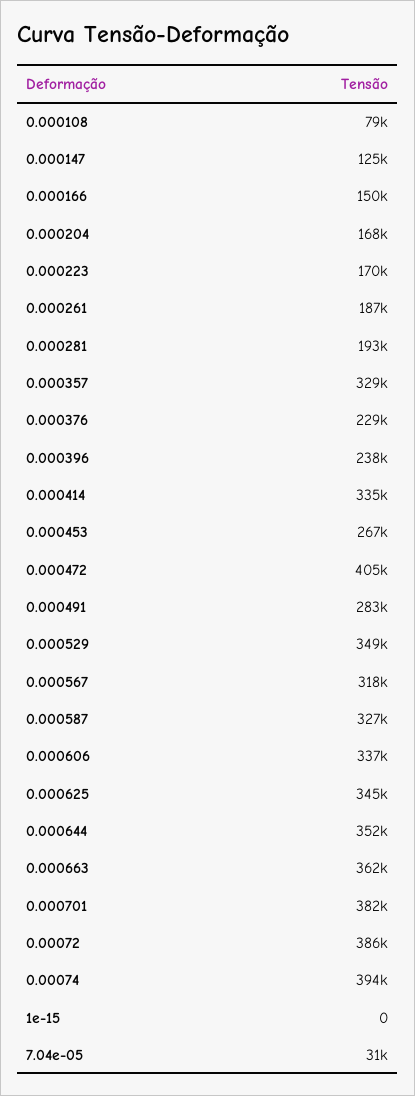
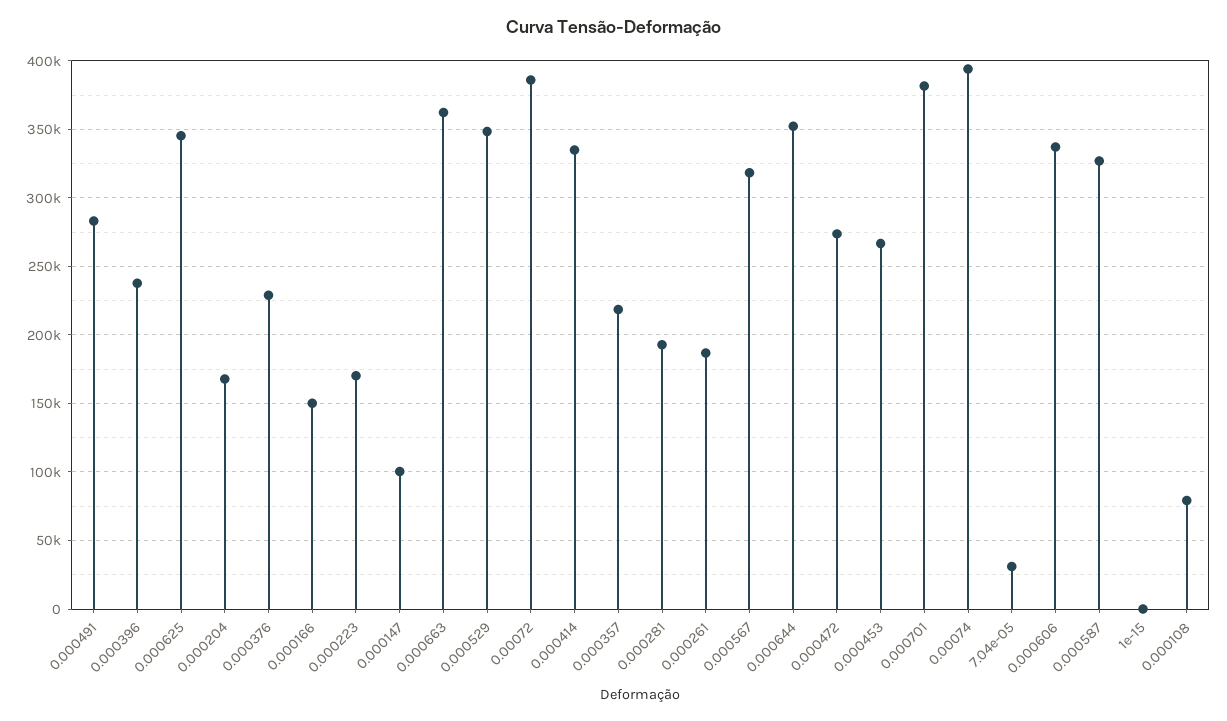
  {
    "0.000108": 79000,
-   "0.000147": 125000,
+   "0.000147": 100000,
    "0.000166": 150000,
    "0.000204": 168000,
    "0.000223": 170000,
    "0.000261": 187000,
    "0.000281": 193000,
-   "0.000357": 329000,
+   "0.000357": 220000,
    "0.000376": 229000,
    "0.000396": 238000,
    "0.000414": 335000,
    "0.000453": 267000,
-   "0.000472": 405000,
+   "0.000472": 275000,
    "0.000491": 283000,
    "0.000529": 349000,
    "0.000567": 318000,
    "0.000587": 327000,
    "0.000606": 337000,
    "0.000625": 345000,
    "0.000644": 352000,
    "0.000663": 362000,
    "0.000701": 382000,
    "0.00072": 386000,
    "0.00074": 394000,
    "1e-15": 0,
    "7.04e-05": 31000
  }

